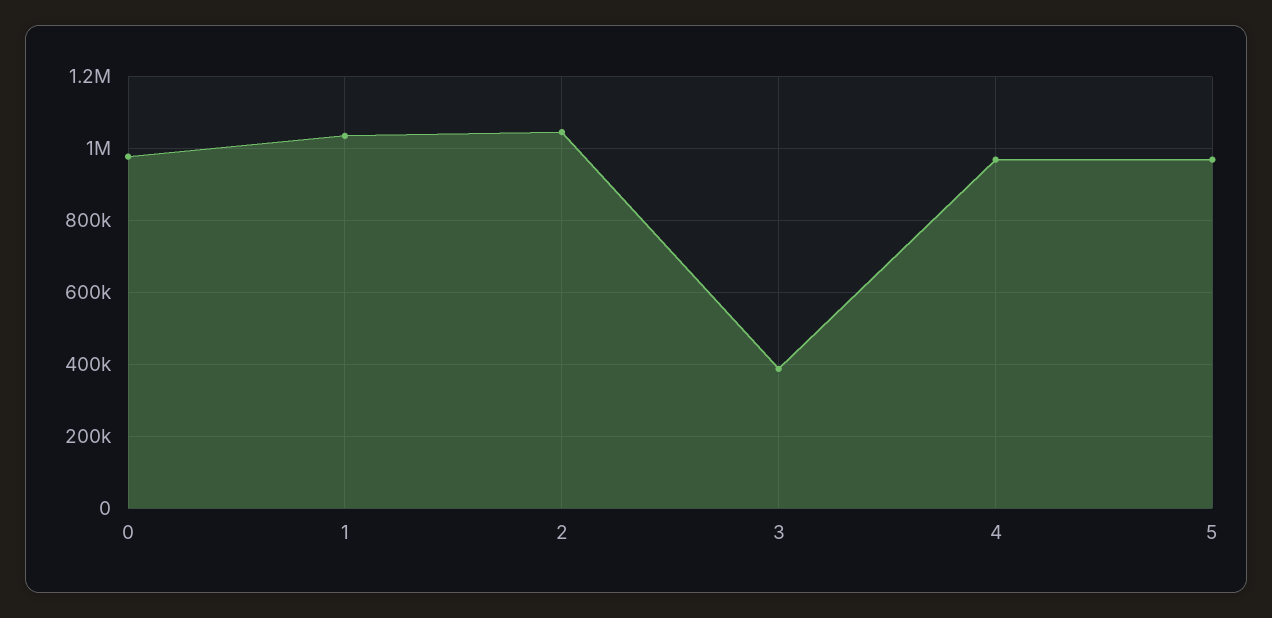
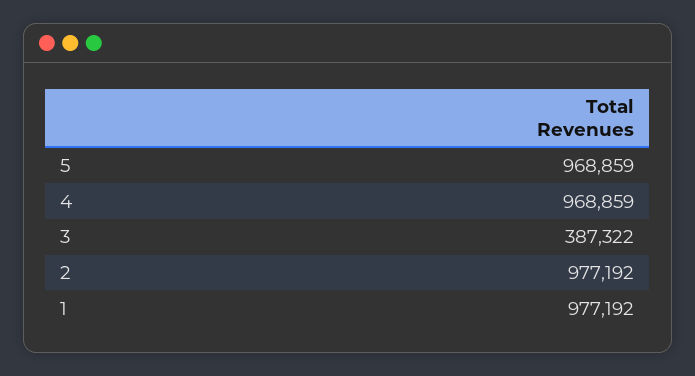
  {
-   "0": 980000,
-   "1": 1040000,
+   "1": 977192,
-   "2": 1040000,
+   "2": 977192,
    "3": 387322,
    "4": 968859,
    "5": 968859
  }

